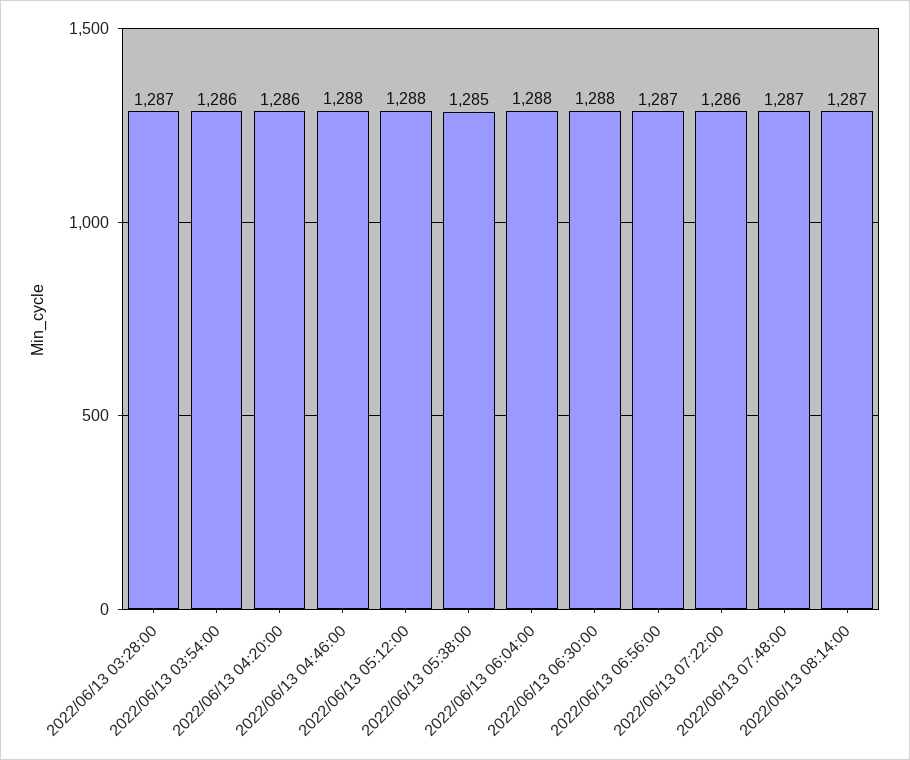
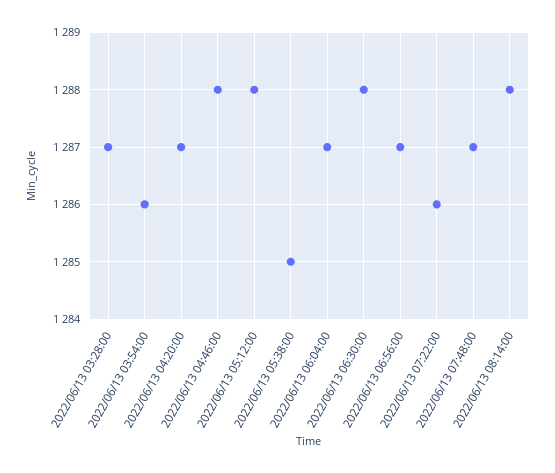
  {
    "2022/06/13 03:28:00": 1287,
    "2022/06/13 03:54:00": 1286,
-   "2022/06/13 04:20:00": 1286,
+   "2022/06/13 04:20:00": 1287,
    "2022/06/13 04:46:00": 1288,
    "2022/06/13 05:12:00": 1288,
    "2022/06/13 05:38:00": 1285,
-   "2022/06/13 06:04:00": 1288,
+   "2022/06/13 06:04:00": 1287,
    "2022/06/13 06:30:00": 1288,
    "2022/06/13 06:56:00": 1287,
    "2022/06/13 07:22:00": 1286,
    "2022/06/13 07:48:00": 1287,
-   "2022/06/13 08:14:00": 1287
+   "2022/06/13 08:14:00": 1288
  }

